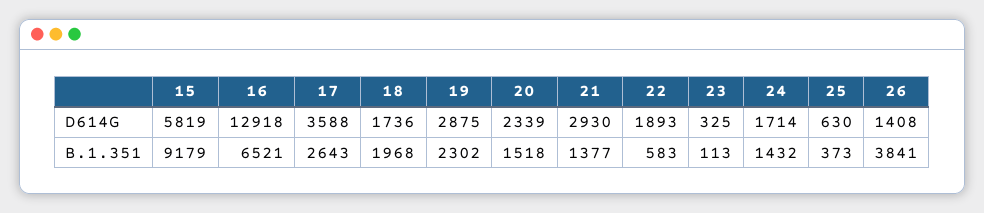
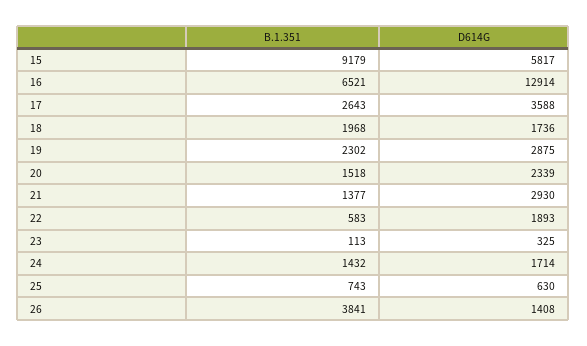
  {
    "15": {
-     "D614G": 5819,
+     "D614G": 5817,
      "B.1.351": 9179
    },
    "16": {
-     "D614G": 12918,
+     "D614G": 12914,
      "B.1.351": 6521
    },
    "17": {
      "D614G": 3588,
      "B.1.351": 2643
    },
    "18": {
      "D614G": 1736,
      "B.1.351": 1968
    },
    "19": {
      "D614G": 2875,
      "B.1.351": 2302
    },
    "20": {
      "D614G": 2339,
      "B.1.351": 1518
    },
    "21": {
      "D614G": 2930,
      "B.1.351": 1377
    },
    "22": {
      "D614G": 1893,
      "B.1.351": 583
    },
    "23": {
      "D614G": 325,
      "B.1.351": 113
    },
    "24": {
      "D614G": 1714,
      "B.1.351": 1432
    },
    "25": {
      "D614G": 630,
-     "B.1.351": 373
+     "B.1.351": 743
    },
    "26": {
      "D614G": 1408,
      "B.1.351": 3841
    }
  }

